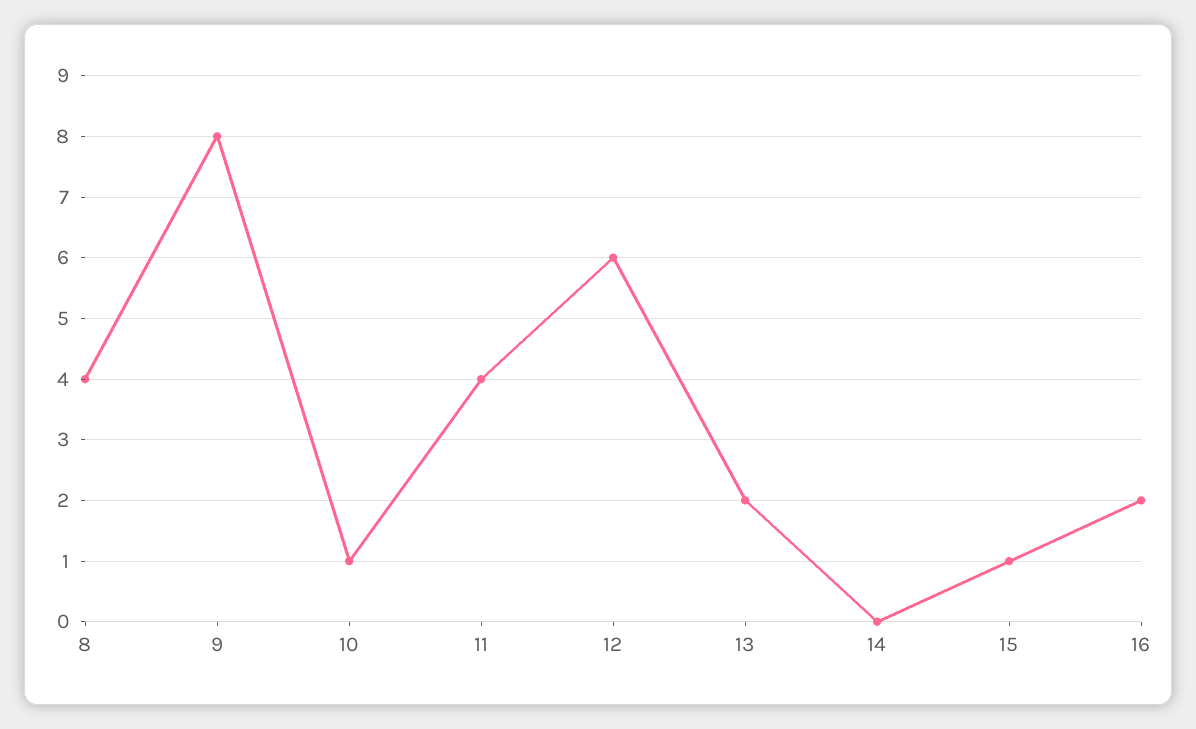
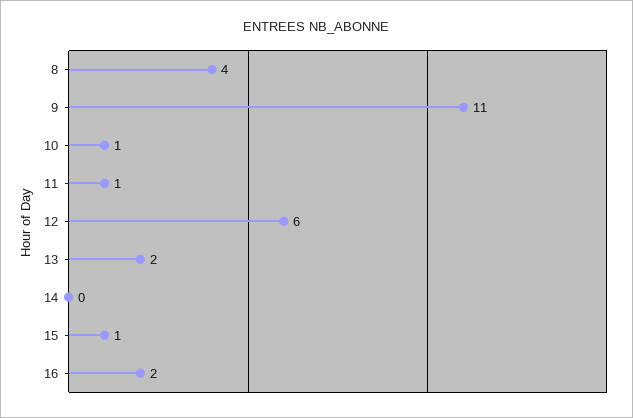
  {
    "8": 4,
-   "9": 8,
+   "9": 11,
    "10": 1,
-   "11": 4,
+   "11": 1,
    "12": 6,
    "13": 2,
    "14": 0,
    "15": 1,
    "16": 2
  }

